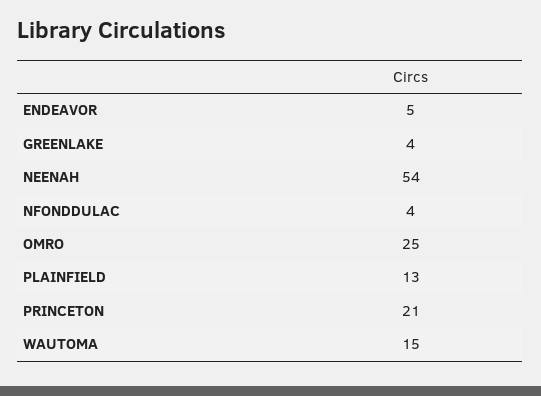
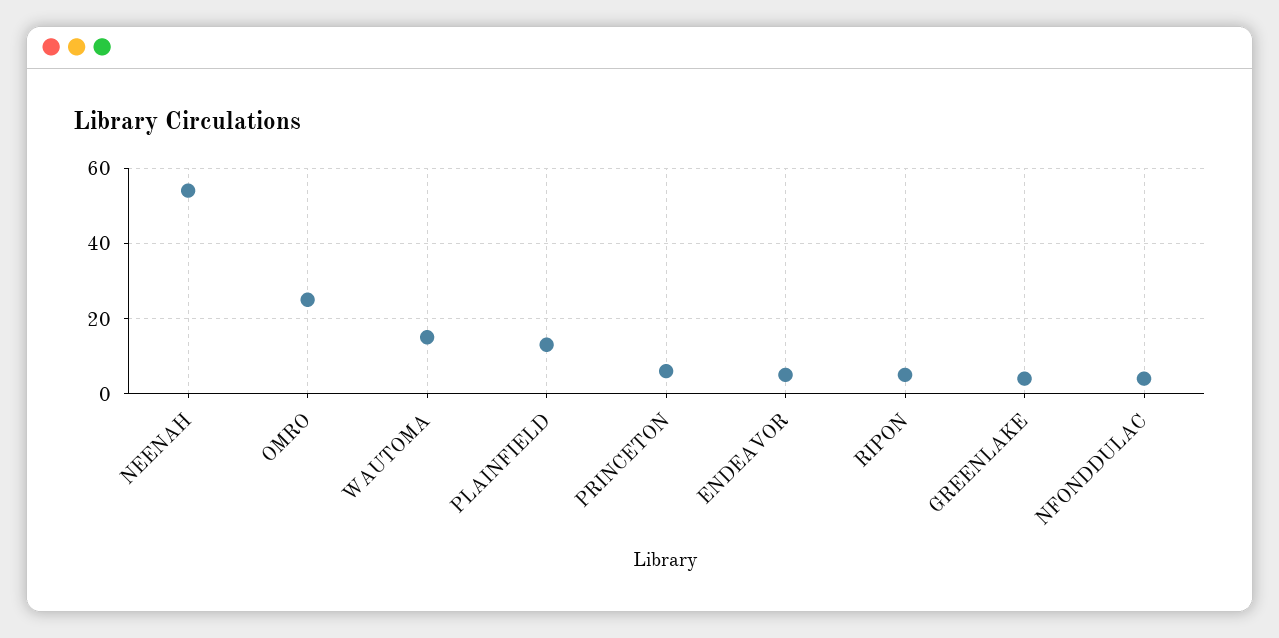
  {
    "ENDEAVOR": 5,
    "GREENLAKE": 4,
    "NEENAH": 54,
    "NFONDDULAC": 4,
    "OMRO": 25,
    "PLAINFIELD": 13,
-   "PRINCETON": 21,
+   "PRINCETON": 5,
-   "WAUTOMA": 15
+   "WAUTOMA": 15,
+   "RIPON": 5
  }

